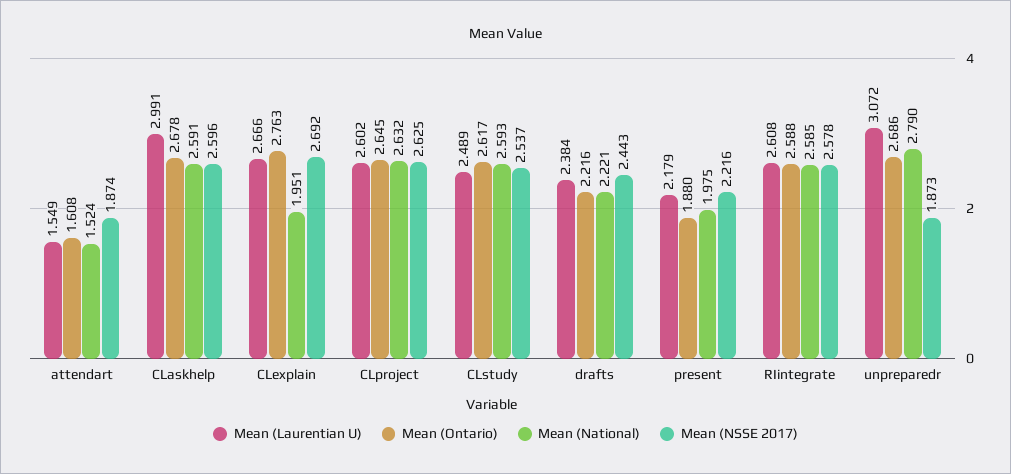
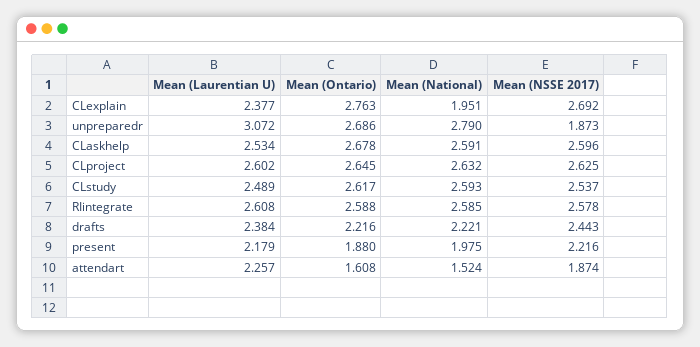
  {
    "Mean (Laurentian U)": {
-     "attendart": 1.549,
+     "attendart": 2.257,
-     "CLaskhelp": 2.991,
+     "CLaskhelp": 2.534,
-     "CLexplain": 2.666,
+     "CLexplain": 2.377,
      "CLproject": 2.602,
      "CLstudy": 2.489,
      "drafts": 2.384,
      "present": 2.179,
      "RIintegrate": 2.608,
      "unpreparedr": 3.072
    },
    "Mean (Ontario)": {
      "attendart": 1.608,
      "CLaskhelp": 2.678,
      "CLexplain": 2.763,
      "CLproject": 2.645,
      "CLstudy": 2.617,
      "drafts": 2.216,
      "present": 1.88,
      "RIintegrate": 2.588,
      "unpreparedr": 2.686
    },
    "Mean (National)": {
      "attendart": 1.524,
      "CLaskhelp": 2.591,
      "CLexplain": 1.951,
      "CLproject": 2.632,
      "CLstudy": 2.593,
      "drafts": 2.221,
      "present": 1.975,
      "RIintegrate": 2.585,
      "unpreparedr": 2.79
    },
    "Mean (NSSE 2017)": {
      "attendart": 1.874,
      "CLaskhelp": 2.596,
      "CLexplain": 2.692,
      "CLproject": 2.625,
      "CLstudy": 2.537,
      "drafts": 2.443,
      "present": 2.216,
      "RIintegrate": 2.578,
      "unpreparedr": 1.873
    }
  }

